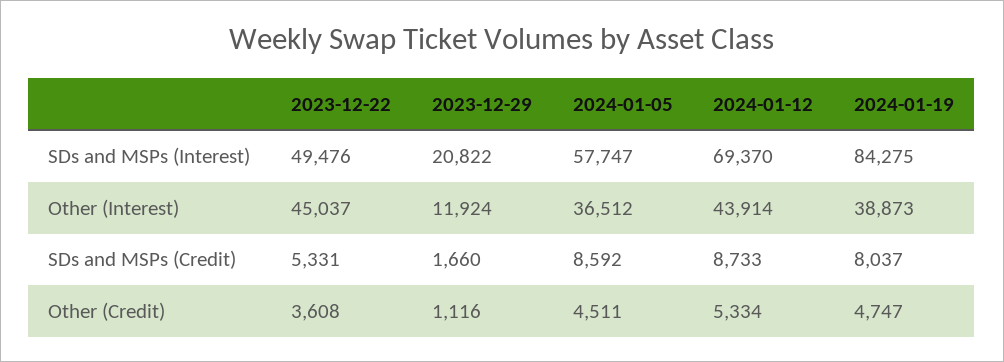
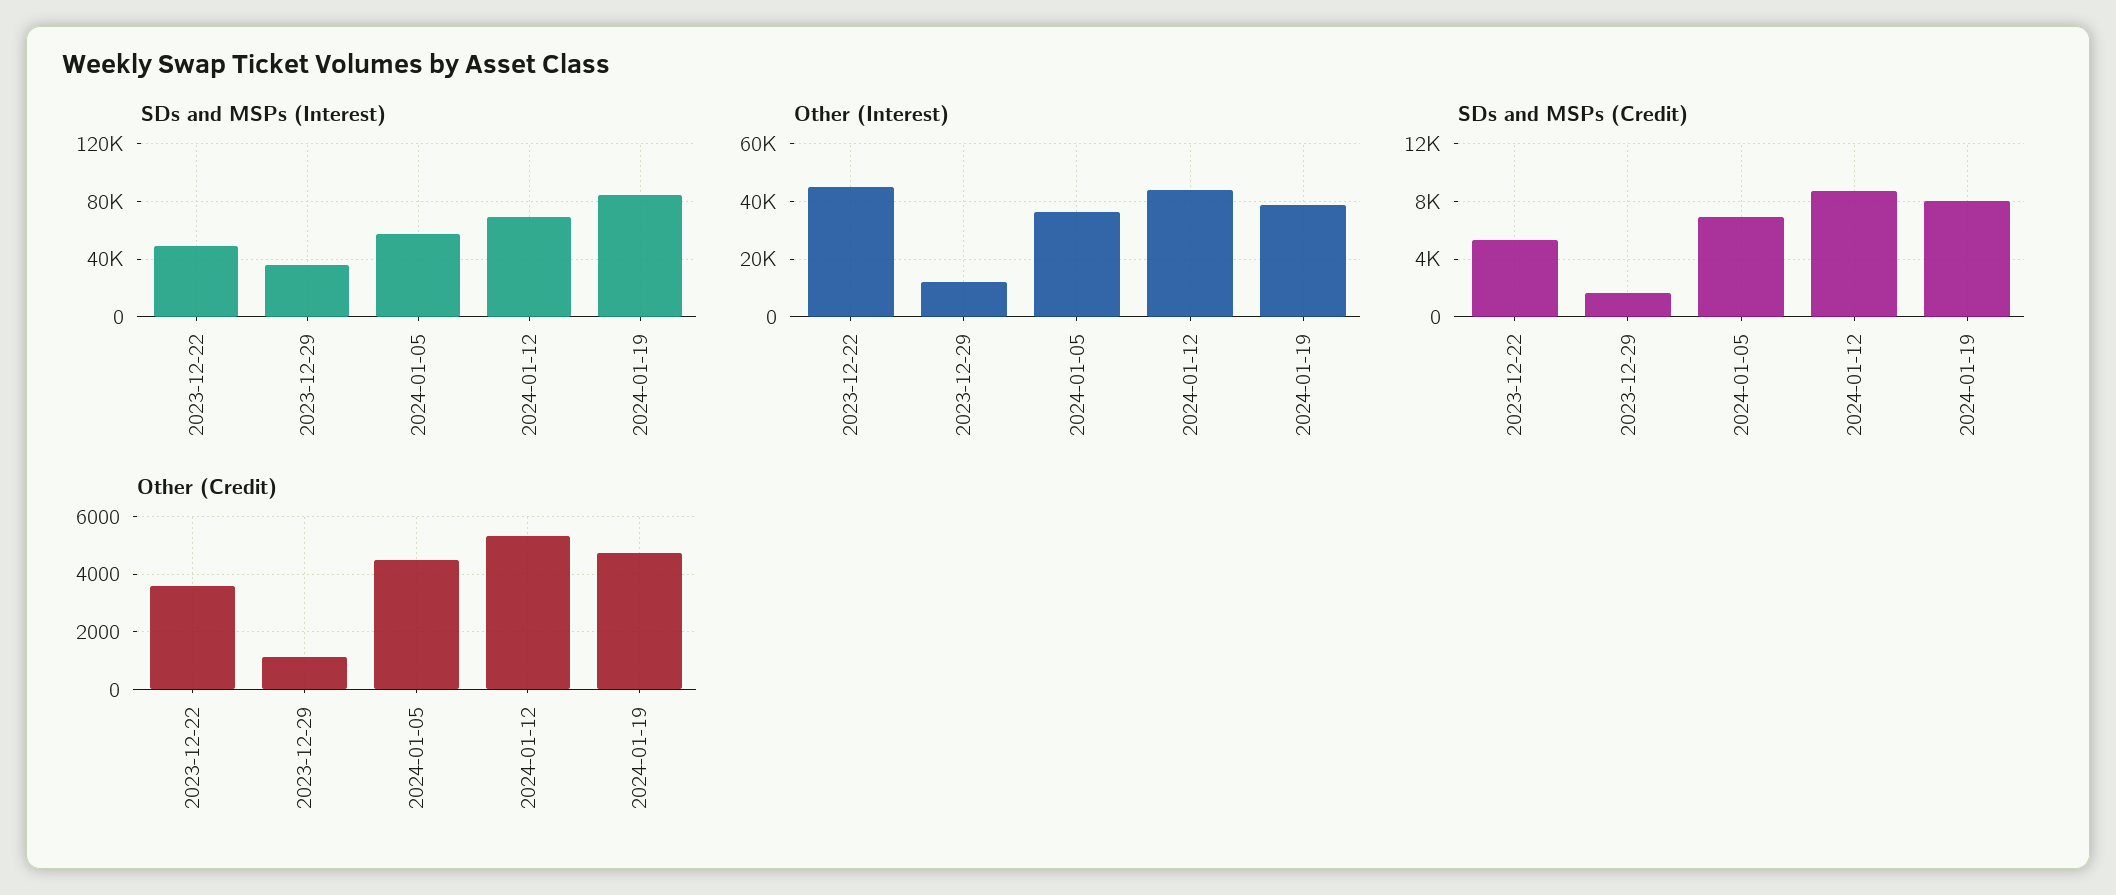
  {
    "SDs and MSPs (Interest)": {
      "2023-12-22": 49476,
-     "2023-12-29": 20822,
+     "2023-12-29": 35000,
      "2024-01-05": 57747,
      "2024-01-12": 69370,
      "2024-01-19": 84275
    },
    "Other (Interest)": {
      "2023-12-22": 45037,
      "2023-12-29": 11924,
      "2024-01-05": 36512,
      "2024-01-12": 43914,
      "2024-01-19": 38873
    },
    "SDs and MSPs (Credit)": {
      "2023-12-22": 5331,
      "2023-12-29": 1660,
-     "2024-01-05": 8592,
+     "2024-01-05": 7000,
      "2024-01-12": 8733,
      "2024-01-19": 8037
    },
    "Other (Credit)": {
      "2023-12-22": 3608,
      "2023-12-29": 1116,
      "2024-01-05": 4511,
      "2024-01-12": 5334,
      "2024-01-19": 4747
    }
  }

